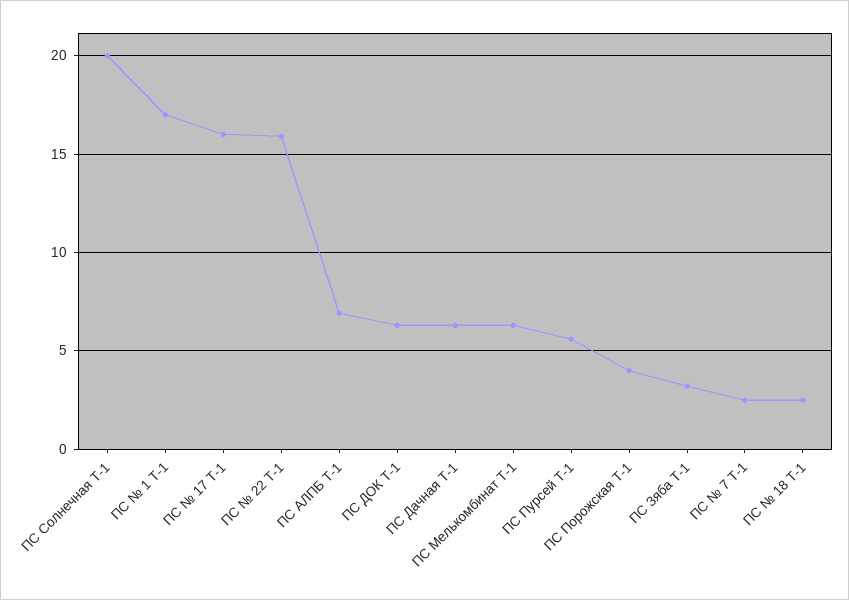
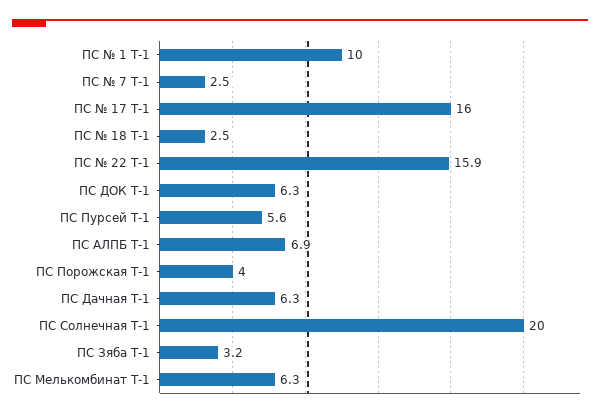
  {
    "ПС Солнечная Т-1": 20,
-   "ПС № 1 Т-1": 17,
+   "ПС № 1 Т-1": 10,
    "ПС № 17 Т-1": 16,
    "ПС № 22 Т-1": 15.9,
    "ПС АЛПБ Т-1": 6.9,
    "ПС ДОК Т-1": 6.3,
    "ПС Дачная Т-1": 6.3,
    "ПС Мелькомбинат Т-1": 6.3,
    "ПС Пурсей Т-1": 5.6,
    "ПС Порожская Т-1": 4,
    "ПС Зяба Т-1": 3.2,
    "ПС № 7 Т-1": 2.5,
    "ПС № 18 Т-1": 2.5
  }

